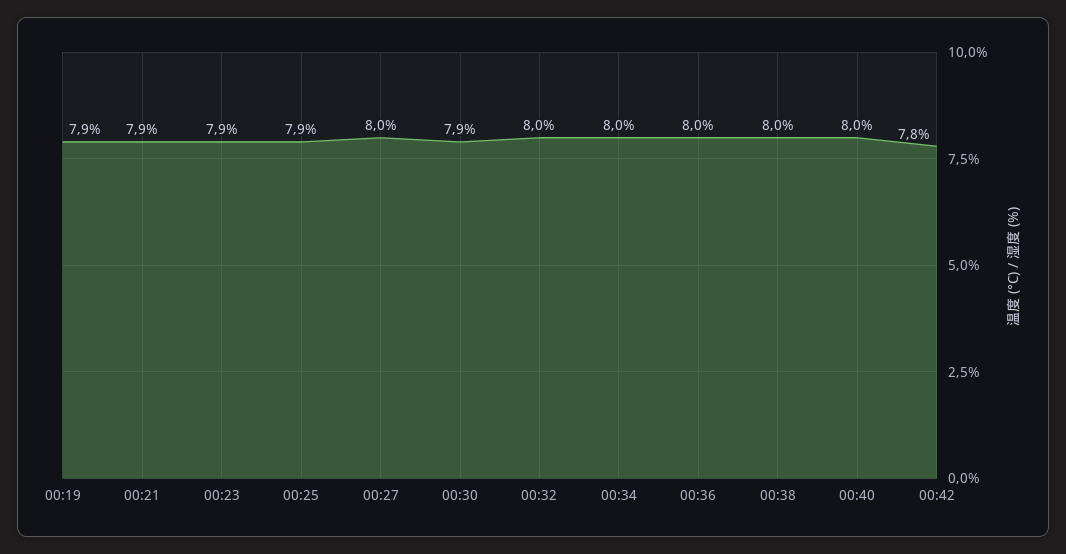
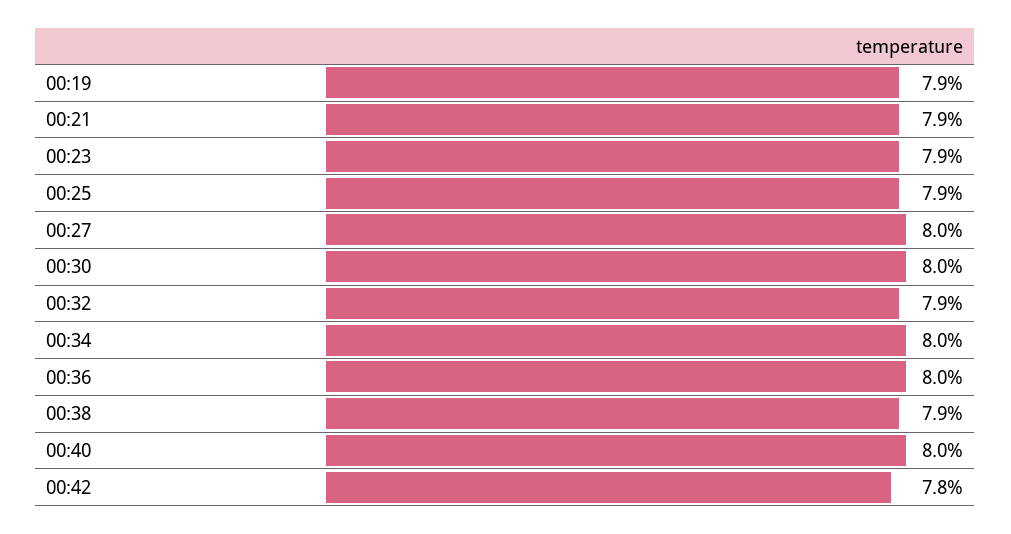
  {
    "00:19": 7.9,
    "00:21": 7.9,
    "00:23": 7.9,
    "00:25": 7.9,
    "00:27": 8,
-   "00:30": 7.9,
+   "00:30": 8,
-   "00:32": 8,
+   "00:32": 7.9,
    "00:34": 8,
    "00:36": 8,
-   "00:38": 8,
+   "00:38": 7.9,
    "00:40": 8,
    "00:42": 7.8
  }

